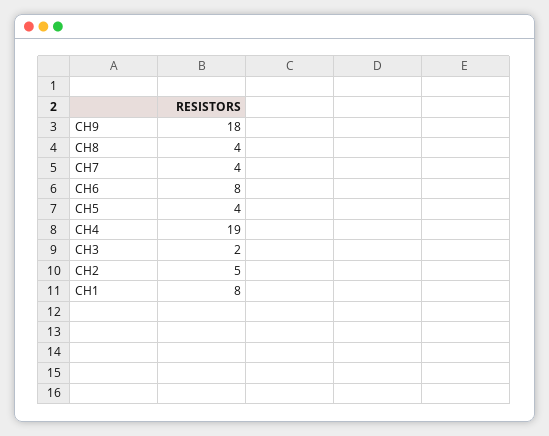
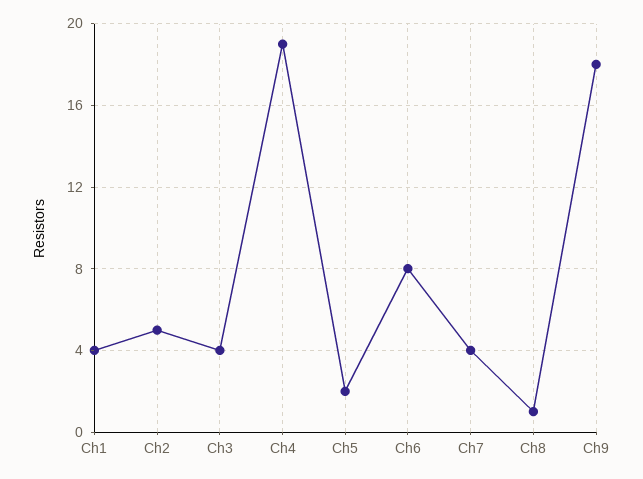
  {
    "CH9": 18,
-   "CH8": 4,
+   "CH8": 1,
    "CH7": 4,
    "CH6": 8,
-   "CH5": 4,
+   "CH5": 2,
    "CH4": 19,
-   "CH3": 2,
+   "CH3": 4,
    "CH2": 5,
-   "CH1": 8
+   "CH1": 4
  }

